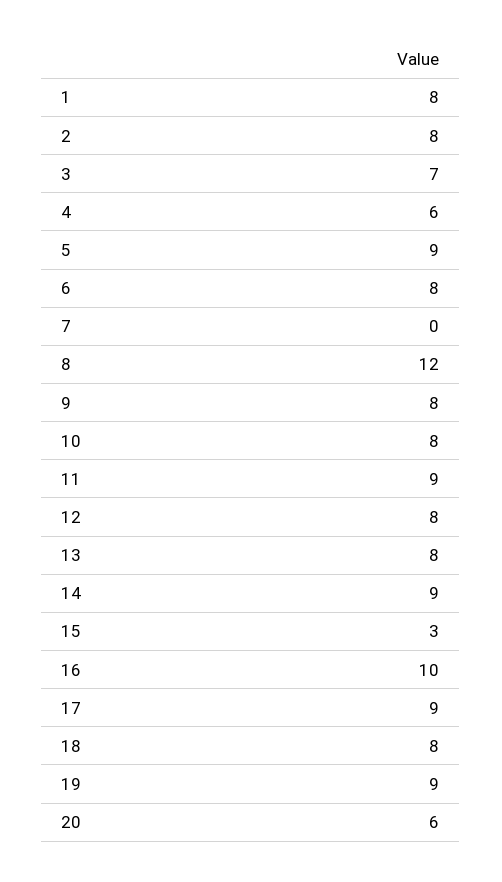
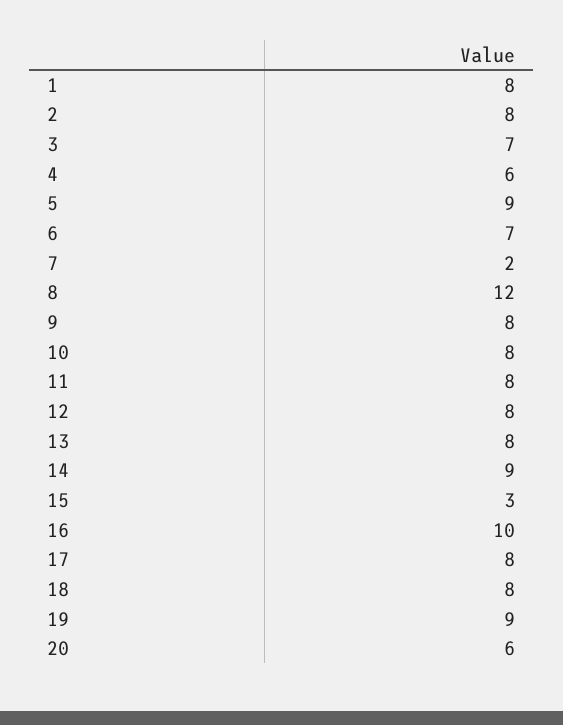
  {
    "1": 8,
    "2": 8,
    "3": 7,
    "4": 6,
    "5": 9,
-   "6": 8,
+   "6": 7,
-   "7": 0,
+   "7": 2,
    "8": 12,
    "9": 8,
    "10": 8,
-   "11": 9,
+   "11": 8,
    "12": 8,
    "13": 8,
    "14": 9,
    "15": 3,
    "16": 10,
-   "17": 9,
+   "17": 8,
    "18": 8,
    "19": 9,
    "20": 6
  }

